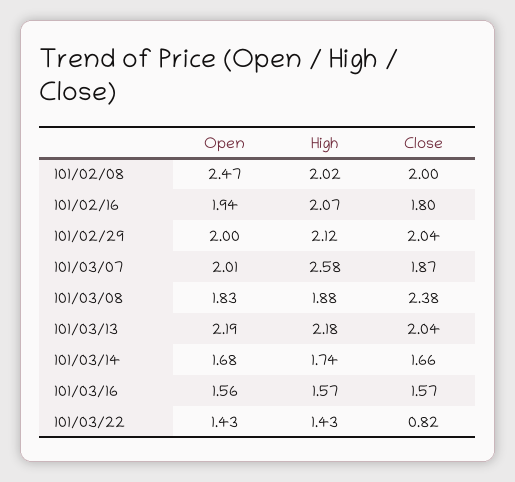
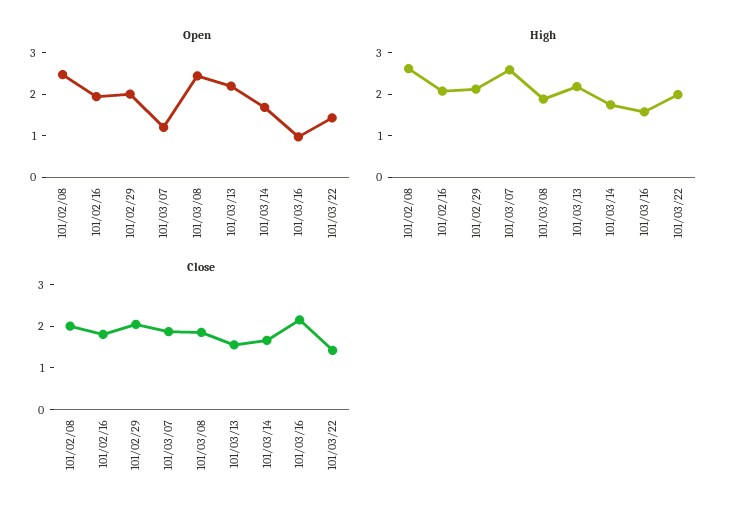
  {
    "Open": {
      "101/02/08": 2.47,
      "101/02/16": 1.94,
      "101/02/29": 2,
-     "101/03/07": 2.01,
+     "101/03/07": 1.2,
-     "101/03/08": 1.83,
+     "101/03/08": 2.4,
      "101/03/13": 2.19,
      "101/03/14": 1.68,
-     "101/03/16": 1.56,
+     "101/03/16": 1,
      "101/03/22": 1.43
    },
    "High": {
-     "101/02/08": 2.02,
+     "101/02/08": 2.6,
      "101/02/16": 2.07,
      "101/02/29": 2.12,
      "101/03/07": 2.58,
      "101/03/08": 1.88,
      "101/03/13": 2.18,
      "101/03/14": 1.74,
      "101/03/16": 1.57,
-     "101/03/22": 1.43
+     "101/03/22": 2
    },
    "Close": {
      "101/02/08": 2,
      "101/02/16": 1.8,
      "101/02/29": 2.04,
      "101/03/07": 1.87,
-     "101/03/08": 2.38,
+     "101/03/08": 1.8,
-     "101/03/13": 2.04,
+     "101/03/13": 1.6,
      "101/03/14": 1.66,
-     "101/03/16": 1.57,
+     "101/03/16": 2.2,
-     "101/03/22": 0.82
+     "101/03/22": 1.4
    }
  }

